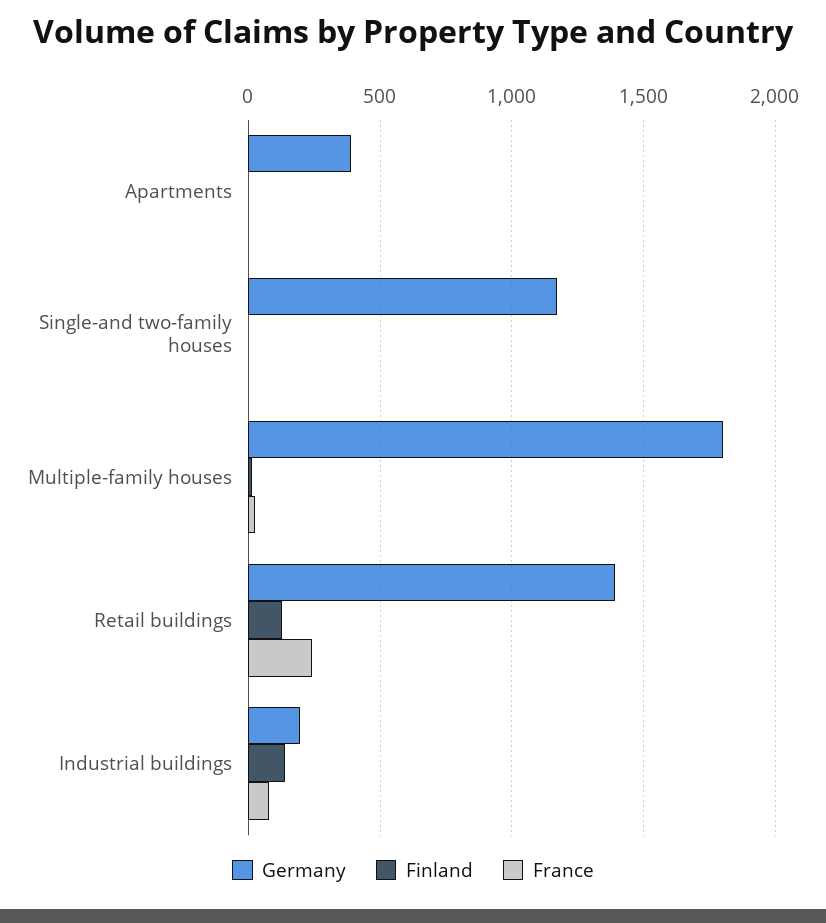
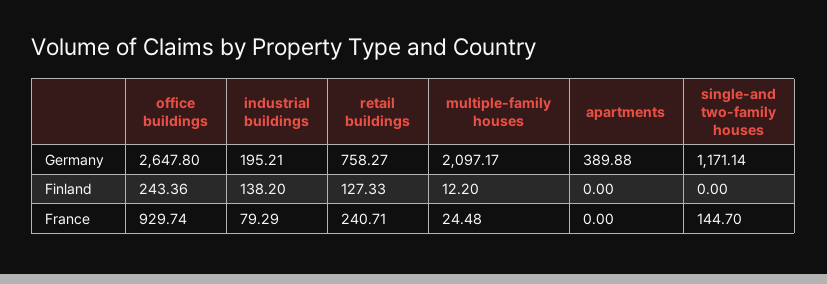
  {
    "Germany": {
      "Apartments": 389.88,
      "Single-and two-family houses": 1171.14,
-     "Multiple-family houses": 1800,
+     "Multiple-family houses": 2097.17,
-     "Retail buildings": 1400,
+     "Retail buildings": 758.27,
-     "Industrial buildings": 195.21
+     "Industrial buildings": 195.21,
+     "office buildings": 2647.8
    },
    "Finland": {
      "Apartments": 0,
      "Single-and two-family houses": 0,
      "Multiple-family houses": 12.2,
      "Retail buildings": 127.33,
-     "Industrial buildings": 138.2
+     "Industrial buildings": 138.2,
+     "office buildings": 243.36
    },
    "France": {
      "Apartments": 0,
-     "Single-and two-family houses": 0,
+     "Single-and two-family houses": 144.7,
      "Multiple-family houses": 24.48,
      "Retail buildings": 240.71,
-     "Industrial buildings": 79.29
+     "Industrial buildings": 79.29,
+     "office buildings": 929.74
    }
  }

